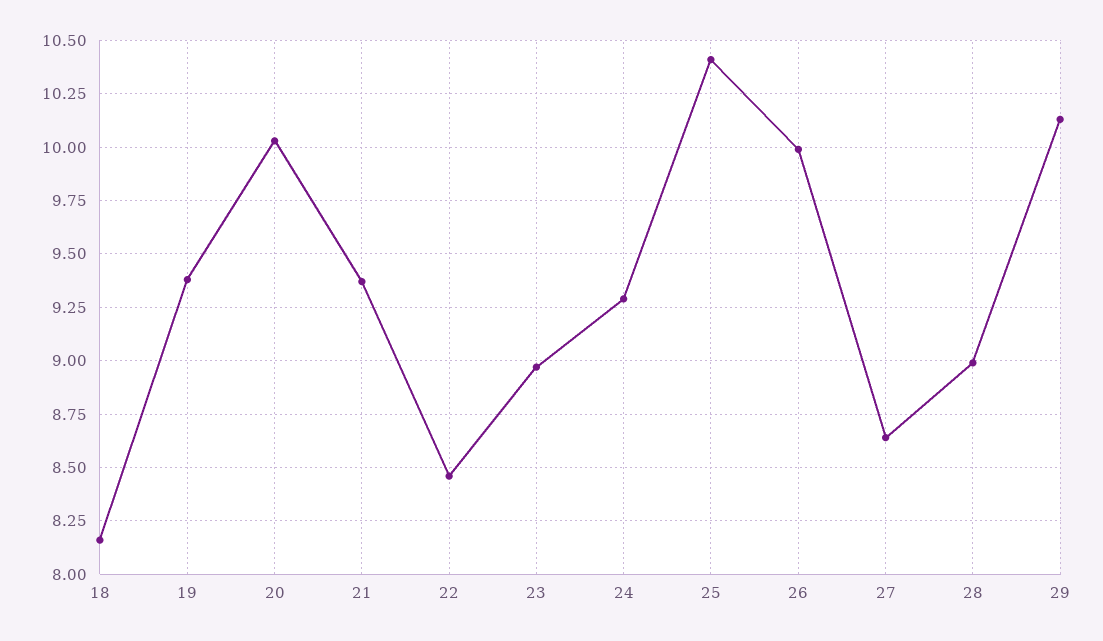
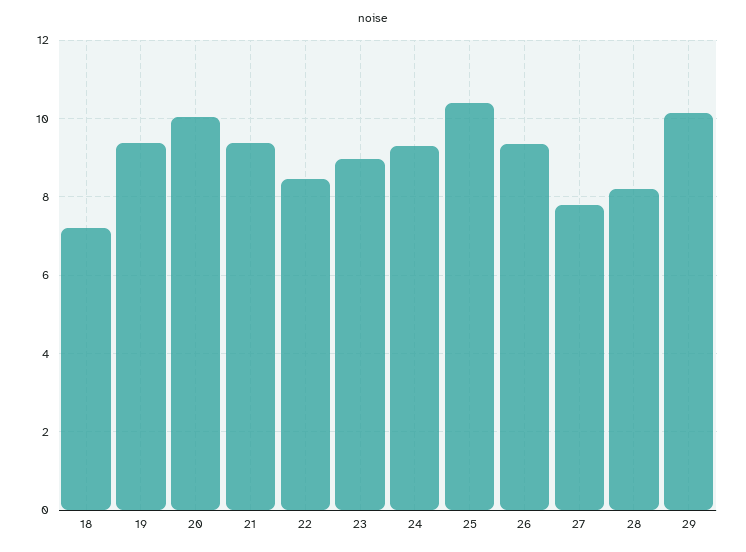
  {
-   "18": 8.15,
+   "18": 7.2,
    "19": 9.4,
    "20": 10.05,
    "21": 9.35,
    "22": 8.45,
    "23": 8.95,
    "24": 9.3,
    "25": 10.4,
-   "26": 10,
+   "26": 9.4,
-   "27": 8.65,
+   "27": 7.8,
-   "28": 9,
+   "28": 8.2,
    "29": 10.15
  }

